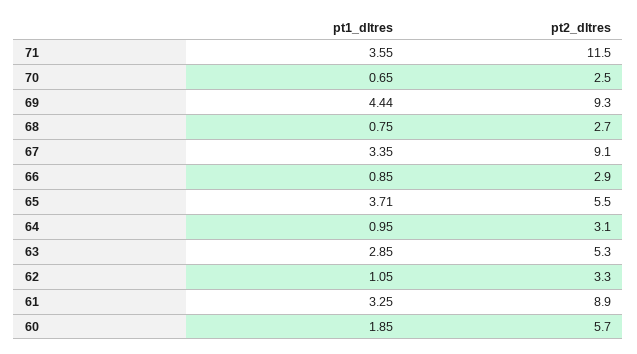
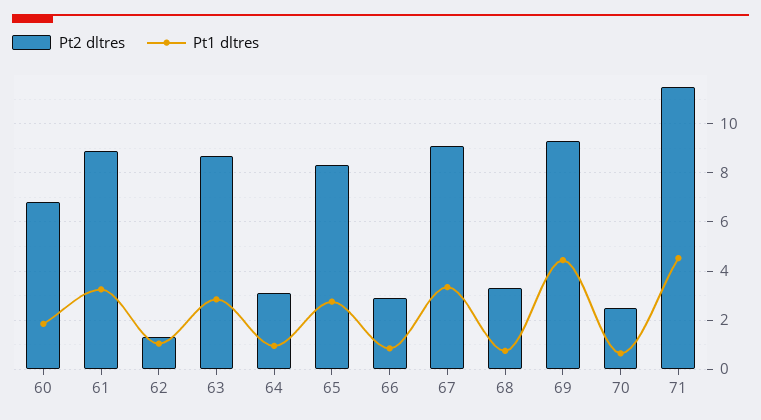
  {
    "pt1_dltres": {
-     "71": 3.55,
+     "71": 4.5,
      "70": 0.65,
      "69": 4.44,
      "68": 0.75,
      "67": 3.35,
      "66": 0.85,
-     "65": 3.71,
+     "65": 2.75,
      "64": 0.95,
      "63": 2.85,
      "62": 1.05,
      "61": 3.25,
      "60": 1.85
    },
    "pt2_dltres": {
      "71": 11.5,
      "70": 2.5,
      "69": 9.3,
-     "68": 2.7,
+     "68": 3.25,
      "67": 9.1,
      "66": 2.9,
-     "65": 5.5,
+     "65": 8.25,
      "64": 3.1,
-     "63": 5.3,
+     "63": 8.75,
-     "62": 3.3,
+     "62": 1.25,
      "61": 8.9,
-     "60": 5.7
+     "60": 6.75
    }
  }

